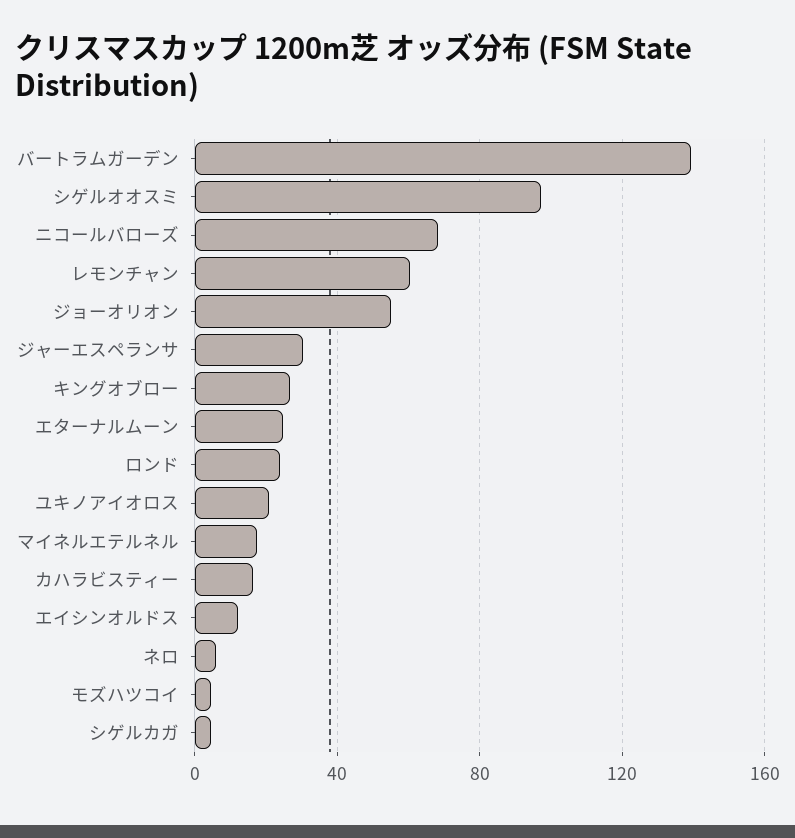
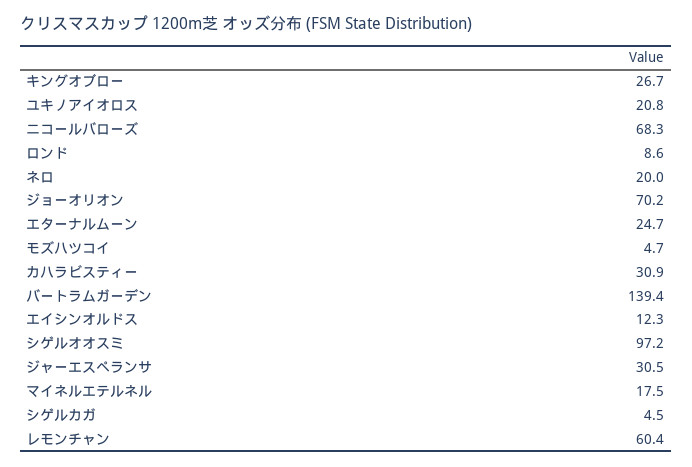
  {
    "バートラムガーデン": 139.4,
    "シゲルオオスミ": 97.2,
    "ニコールバローズ": 68.3,
    "レモンチャン": 60.4,
-   "ジョーオリオン": 55,
+   "ジョーオリオン": 70.2,
    "ジャーエスペランサ": 30.5,
    "キングオブロー": 26.7,
    "エターナルムーン": 24.7,
-   "ロンド": 25,
+   "ロンド": 8.6,
    "ユキノアイオロス": 20.8,
    "マイネルエテルネル": 17.5,
-   "カハラビスティー": 15,
+   "カハラビスティー": 30.9,
    "エイシンオルドス": 12.3,
-   "ネロ": 5,
+   "ネロ": 20,
    "モズハツコイ": 4.7,
    "シゲルカガ": 4.5
  }

